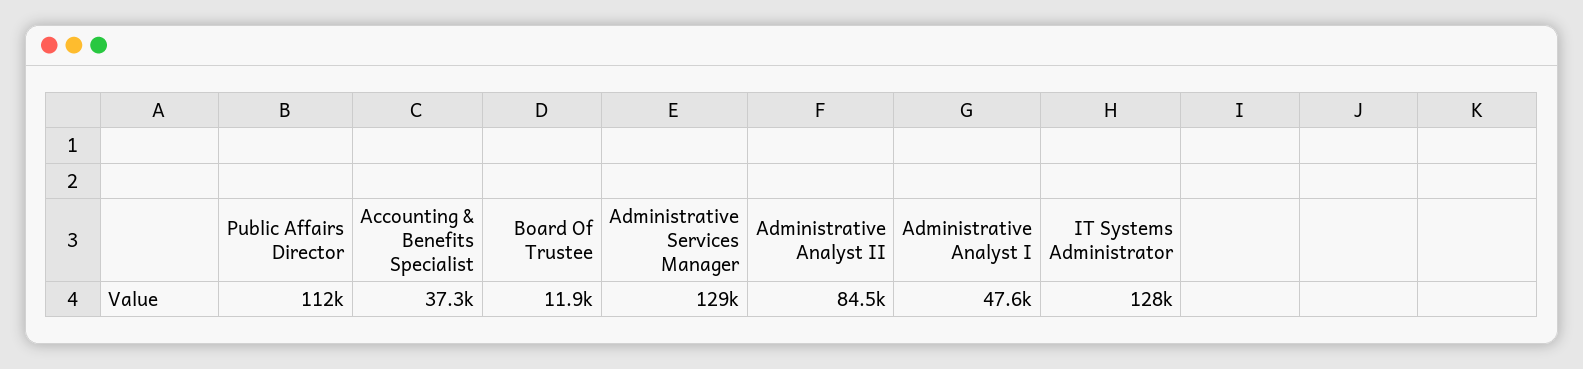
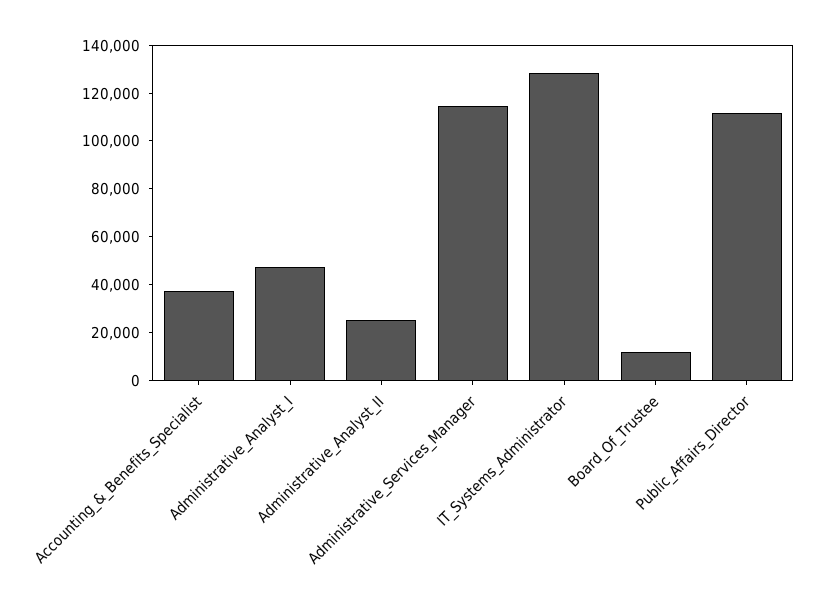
  {
    "Public Affairs Director": 112000,
    "Accounting & Benefits Specialist": 37300,
    "Board Of Trustee": 11900,
-   "Administrative Services Manager": 129000,
+   "Administrative Services Manager": 115000,
-   "Administrative Analyst II": 84500,
+   "Administrative Analyst II": 25000,
    "Administrative Analyst I": 47600,
    "IT Systems Administrator": 128000
  }

